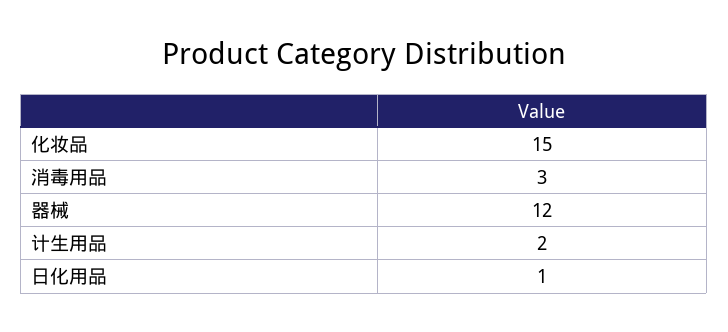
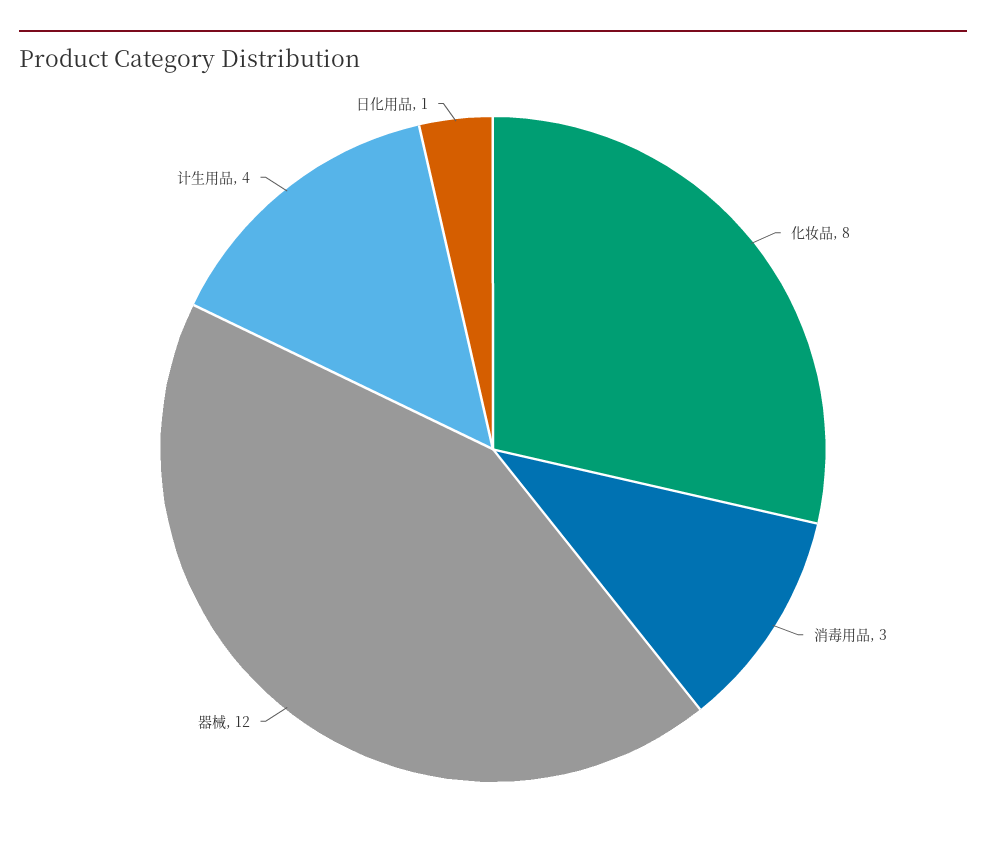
  {
-   "化妆品": 15,
+   "化妆品": 8,
    "消毒用品": 3,
    "器械": 12,
-   "计生用品": 2,
+   "计生用品": 4,
    "日化用品": 1
  }

